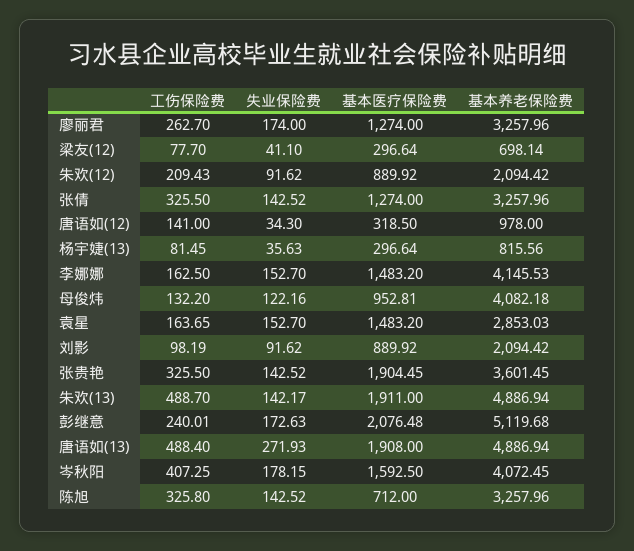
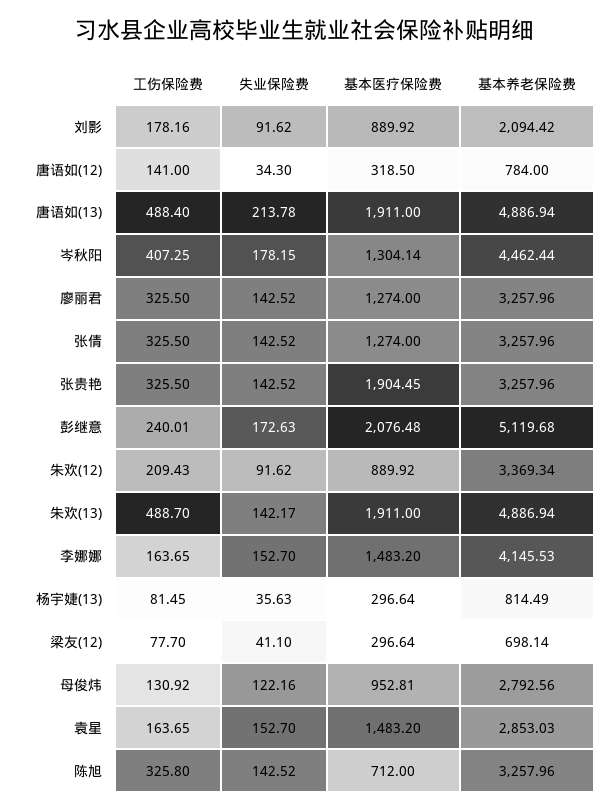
  {
    "工伤保险费": {
-     "廖丽君": 262.7,
+     "廖丽君": 325.5,
      "梁友(12)": 77.7,
      "朱欢(12)": 209.43,
      "张倩": 325.5,
      "唐语如(12)": 141,
      "杨宇婕(13)": 81.45,
-     "李娜娜": 162.5,
+     "李娜娜": 163.65,
-     "母俊炜": 132.2,
+     "母俊炜": 130.92,
      "袁星": 163.65,
-     "刘影": 98.19,
+     "刘影": 178.16,
      "张贵艳": 325.5,
      "朱欢(13)": 488.7,
      "彭继意": 240.01,
      "唐语如(13)": 488.4,
      "岑秋阳": 407.25,
      "陈旭": 325.8
    },
    "失业保险费": {
-     "廖丽君": 174,
+     "廖丽君": 142.52,
      "梁友(12)": 41.1,
      "朱欢(12)": 91.62,
      "张倩": 142.52,
      "唐语如(12)": 34.3,
      "杨宇婕(13)": 35.63,
      "李娜娜": 152.7,
      "母俊炜": 122.16,
      "袁星": 152.7,
      "刘影": 91.62,
      "张贵艳": 142.52,
      "朱欢(13)": 142.17,
      "彭继意": 172.63,
-     "唐语如(13)": 271.93,
+     "唐语如(13)": 213.78,
      "岑秋阳": 178.15,
      "陈旭": 142.52
    },
    "基本医疗保险费": {
      "廖丽君": 1274,
      "梁友(12)": 296.64,
      "朱欢(12)": 889.92,
      "张倩": 1274,
      "唐语如(12)": 318.5,
      "杨宇婕(13)": 296.64,
      "李娜娜": 1483.2,
      "母俊炜": 952.81,
      "袁星": 1483.2,
      "刘影": 889.92,
      "张贵艳": 1904.45,
      "朱欢(13)": 1911,
      "彭继意": 2076.48,
-     "唐语如(13)": 1908,
+     "唐语如(13)": 1911,
-     "岑秋阳": 1592.5,
+     "岑秋阳": 1304.14,
      "陈旭": 712
    },
    "基本养老保险费": {
      "廖丽君": 3257.96,
      "梁友(12)": 698.14,
-     "朱欢(12)": 2094.42,
+     "朱欢(12)": 3369.34,
      "张倩": 3257.96,
-     "唐语如(12)": 978,
+     "唐语如(12)": 784,
-     "杨宇婕(13)": 815.56,
+     "杨宇婕(13)": 814.49,
      "李娜娜": 4145.53,
-     "母俊炜": 4082.18,
+     "母俊炜": 2792.56,
      "袁星": 2853.03,
      "刘影": 2094.42,
-     "张贵艳": 3601.45,
+     "张贵艳": 3257.96,
      "朱欢(13)": 4886.94,
      "彭继意": 5119.68,
      "唐语如(13)": 4886.94,
-     "岑秋阳": 4072.45,
+     "岑秋阳": 4462.44,
      "陈旭": 3257.96
    }
  }

